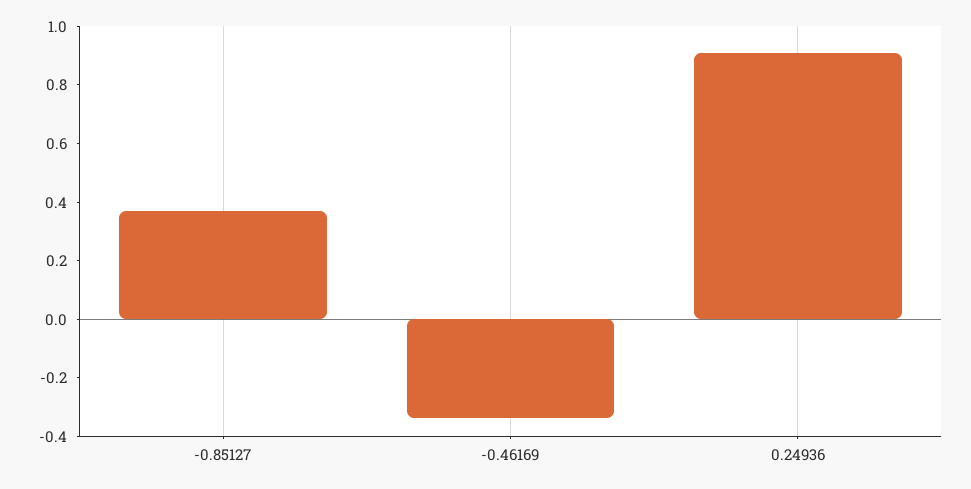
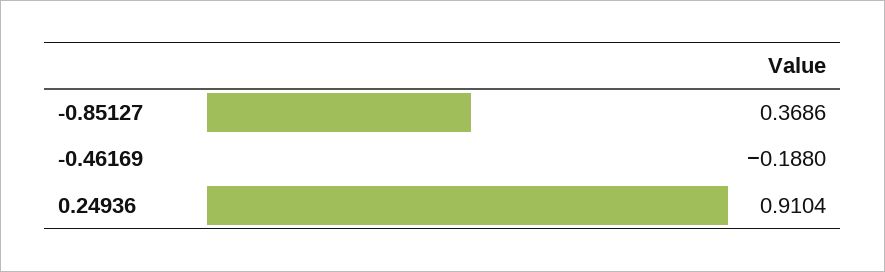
  {
    "-0.85127": 0.3686,
-   "-0.46169": -0.35,
+   "-0.46169": -0.188,
    "0.24936": 0.9104
  }

